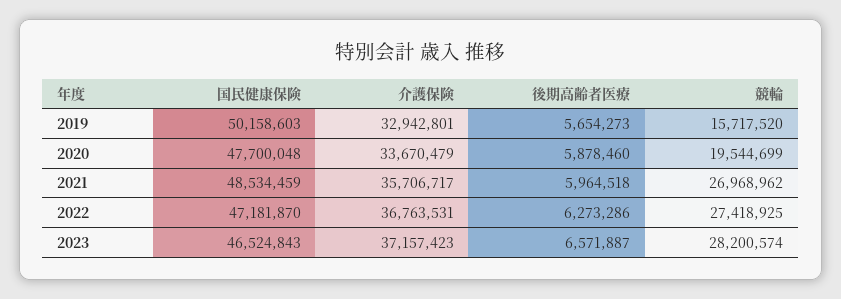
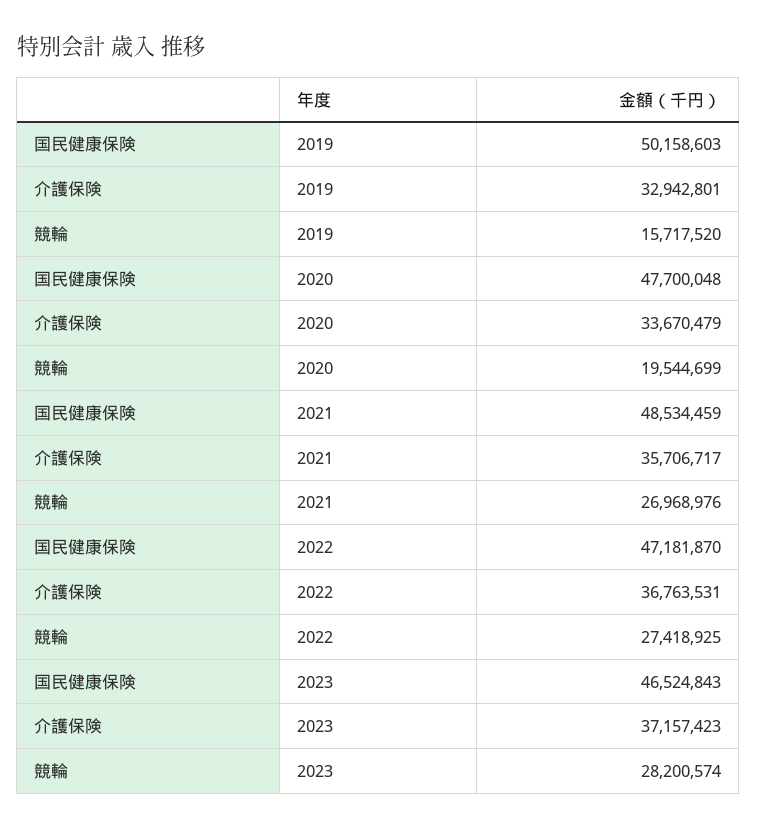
  {
    "国民健康保険": {
      "2019": 50158603,
      "2020": 47700048,
      "2021": 48534459,
      "2022": 47181870,
      "2023": 46524843
    },
    "介護保険": {
      "2019": 32942801,
      "2020": 33670479,
      "2021": 35706717,
      "2022": 36763531,
      "2023": 37157423
    },
-   "後期高齢者医療": {
-     "2019": 5654273,
-     "2020": 5878460,
-     "2021": 5964518,
-     "2022": 6273286,
-     "2023": 6571887
-   },
    "競輪": {
      "2019": 15717520,
      "2020": 19544699,
-     "2021": 26968962,
+     "2021": 26968976,
      "2022": 27418925,
      "2023": 28200574
    }
  }

